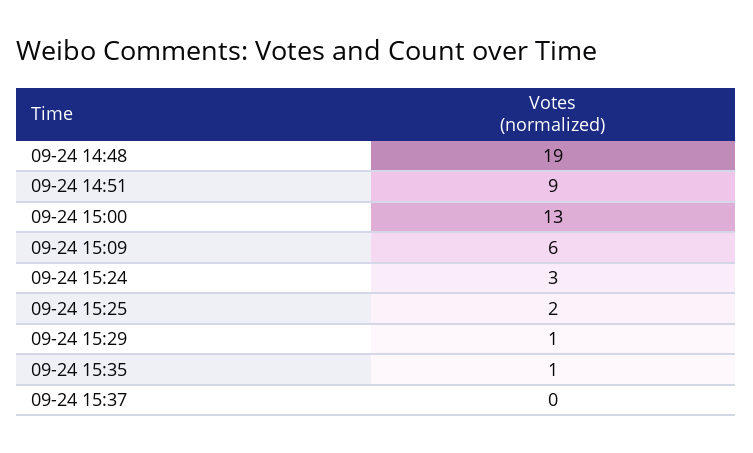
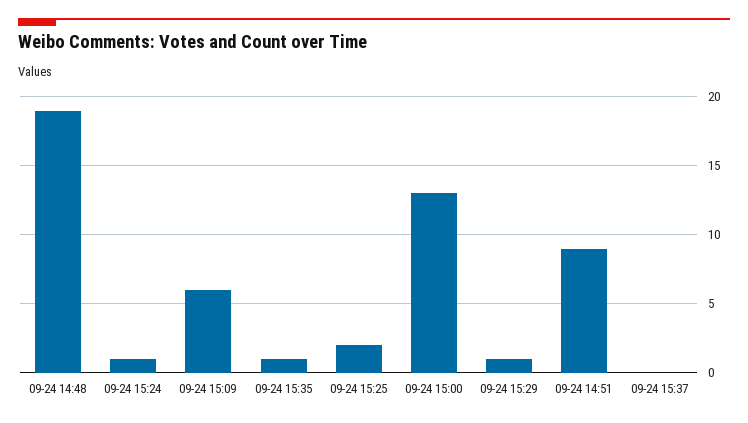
  {
    "09-24 14:48": 19,
    "09-24 14:51": 9,
    "09-24 15:00": 13,
    "09-24 15:09": 6,
-   "09-24 15:24": 3,
+   "09-24 15:24": 1,
    "09-24 15:25": 2,
    "09-24 15:29": 1,
    "09-24 15:35": 1,
    "09-24 15:37": 0
  }

